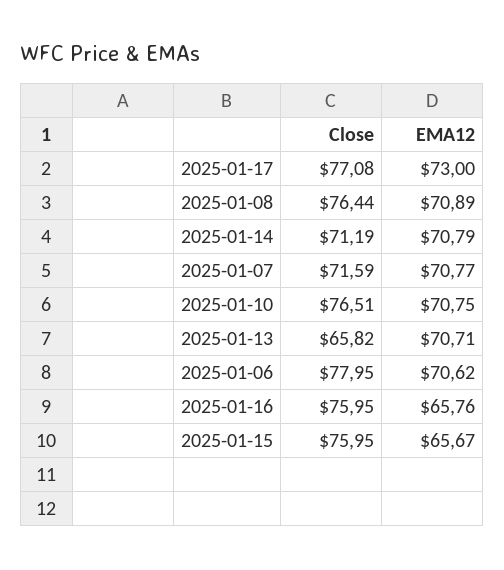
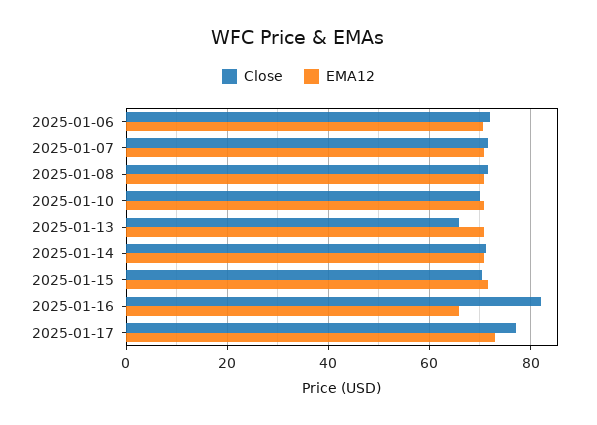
  {
    "Close": {
      "2025-01-17": 77.08,
-     "2025-01-08": 76.44,
+     "2025-01-08": 72,
      "2025-01-14": 71.19,
      "2025-01-07": 71.59,
-     "2025-01-10": 76.51,
+     "2025-01-10": 70,
      "2025-01-13": 65.82,
-     "2025-01-06": 77.95,
+     "2025-01-06": 72,
-     "2025-01-16": 75.95,
+     "2025-01-16": 82,
-     "2025-01-15": 75.95
+     "2025-01-15": 70
    },
    "EMA12": {
      "2025-01-17": 73,
      "2025-01-08": 70.89,
      "2025-01-14": 70.79,
      "2025-01-07": 70.77,
      "2025-01-10": 70.75,
      "2025-01-13": 70.71,
      "2025-01-06": 70.62,
      "2025-01-16": 65.76,
-     "2025-01-15": 65.67
+     "2025-01-15": 72
    }
  }

